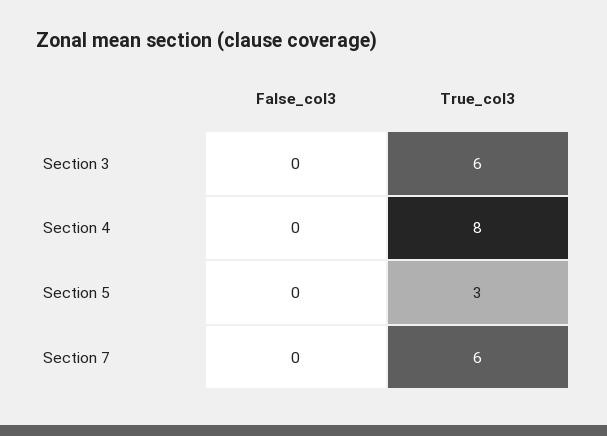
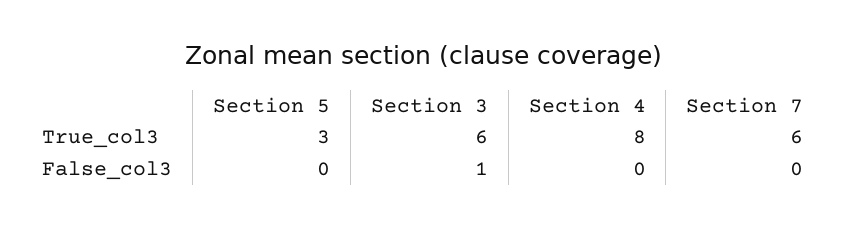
  {
    "False_col3": {
-     "Section 3": 0,
+     "Section 3": 1,
      "Section 4": 0,
      "Section 5": 0,
      "Section 7": 0
    },
    "True_col3": {
      "Section 3": 6,
      "Section 4": 8,
      "Section 5": 3,
      "Section 7": 6
    }
  }

